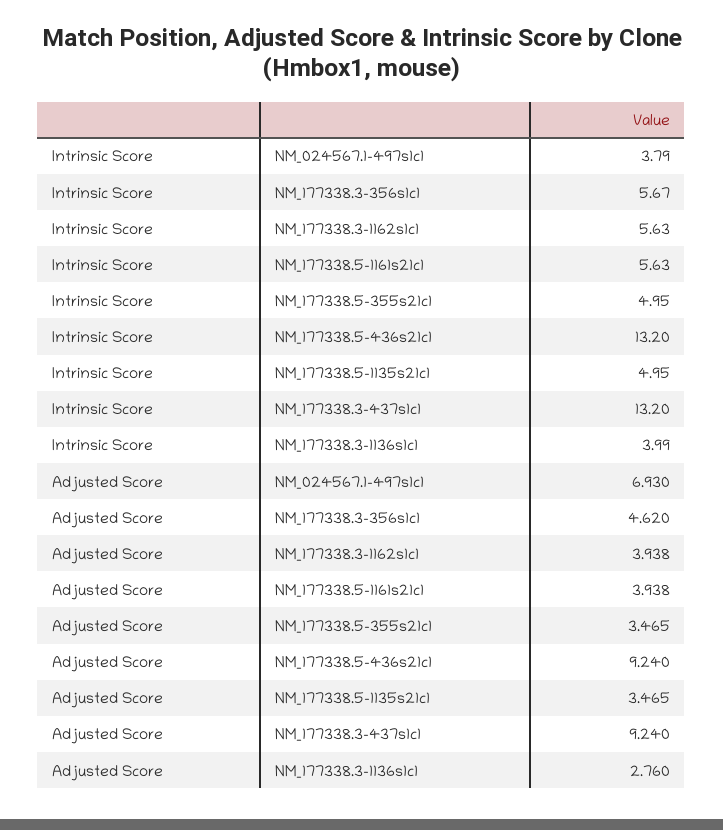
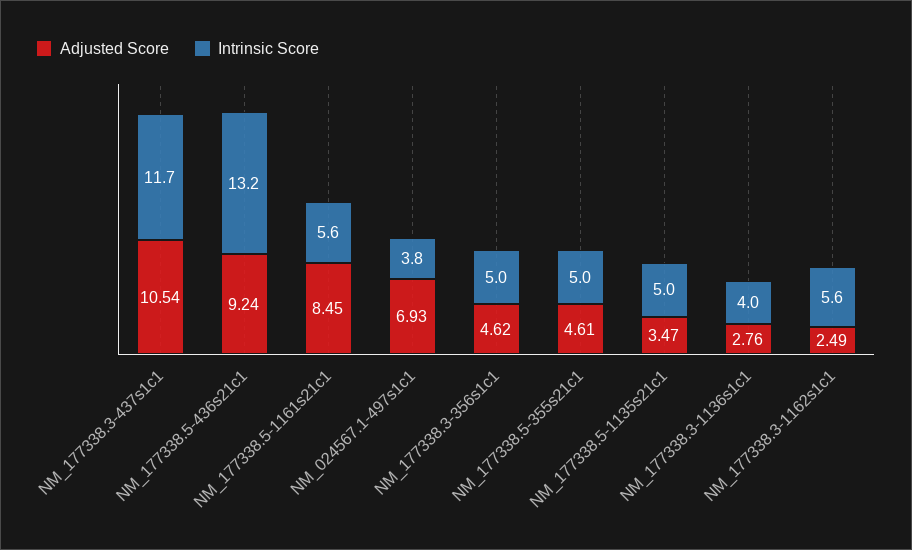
  {
    "Intrinsic Score": {
      "NM_024567.1-497s1c1": 3.79,
-     "NM_177338.3-356s1c1": 5.67,
+     "NM_177338.3-356s1c1": 5,
      "NM_177338.3-1162s1c1": 5.63,
      "NM_177338.5-1161s21c1": 5.63,
      "NM_177338.5-355s21c1": 4.95,
      "NM_177338.5-436s21c1": 13.2,
      "NM_177338.5-1135s21c1": 4.95,
-     "NM_177338.3-437s1c1": 13.2,
+     "NM_177338.3-437s1c1": 11.7,
      "NM_177338.3-1136s1c1": 3.99
    },
    "Adjusted Score": {
      "NM_024567.1-497s1c1": 6.93,
      "NM_177338.3-356s1c1": 4.62,
-     "NM_177338.3-1162s1c1": 3.938,
+     "NM_177338.3-1162s1c1": 2.49,
-     "NM_177338.5-1161s21c1": 3.938,
+     "NM_177338.5-1161s21c1": 8.45,
-     "NM_177338.5-355s21c1": 3.465,
+     "NM_177338.5-355s21c1": 4.61,
      "NM_177338.5-436s21c1": 9.24,
      "NM_177338.5-1135s21c1": 3.465,
-     "NM_177338.3-437s1c1": 9.24,
+     "NM_177338.3-437s1c1": 10.54,
      "NM_177338.3-1136s1c1": 2.76
    }
  }

